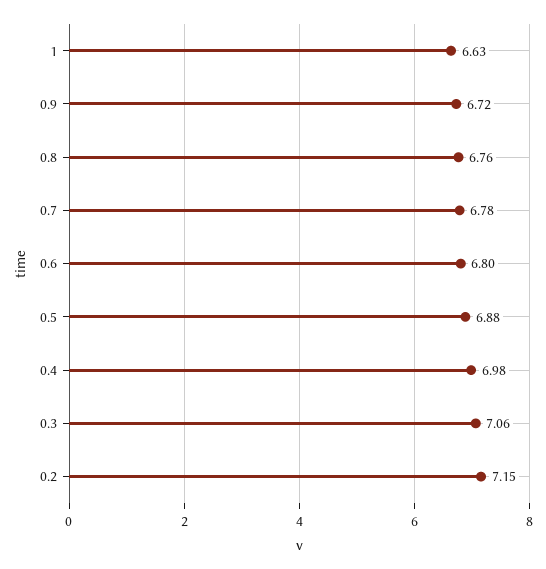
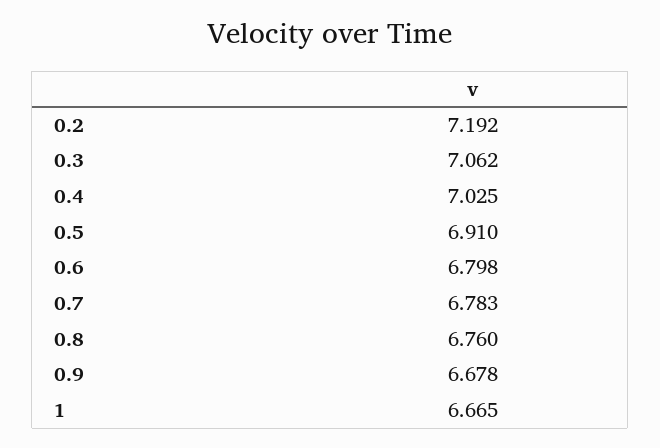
  {
-   "1": 6.63,
+   "1": 6.665,
-   "0.9": 6.72,
+   "0.9": 6.678,
    "0.8": 6.76,
    "0.7": 6.783,
    "0.6": 6.798,
-   "0.5": 6.88,
+   "0.5": 6.91,
-   "0.4": 6.98,
+   "0.4": 7.025,
    "0.3": 7.062,
-   "0.2": 7.15
+   "0.2": 7.192
  }

